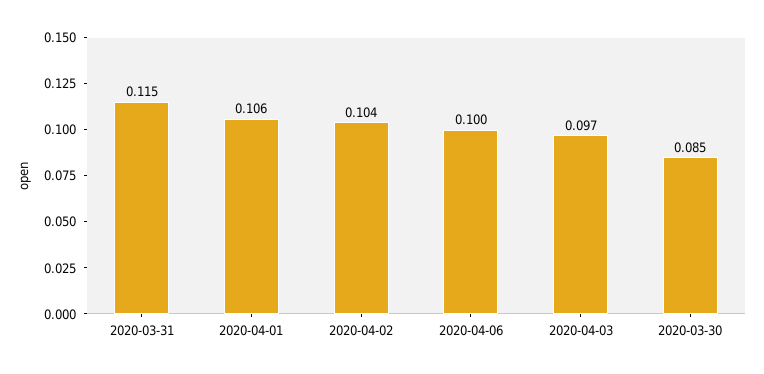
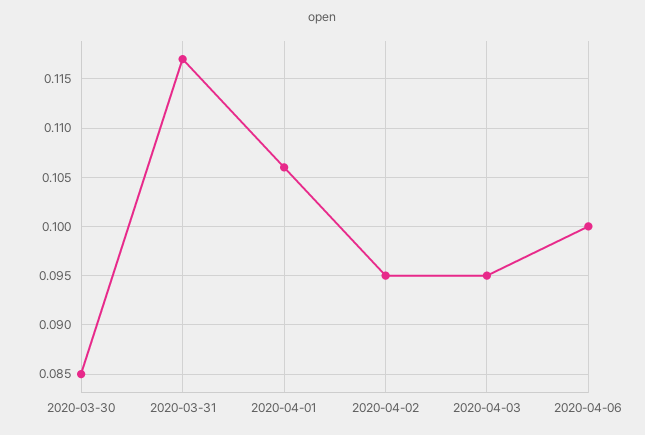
  {
-   "2020-03-31": 0.115,
+   "2020-03-31": 0.117,
    "2020-04-01": 0.106,
-   "2020-04-02": 0.104,
+   "2020-04-02": 0.095,
    "2020-04-06": 0.1,
-   "2020-04-03": 0.097,
+   "2020-04-03": 0.095,
    "2020-03-30": 0.085
  }

